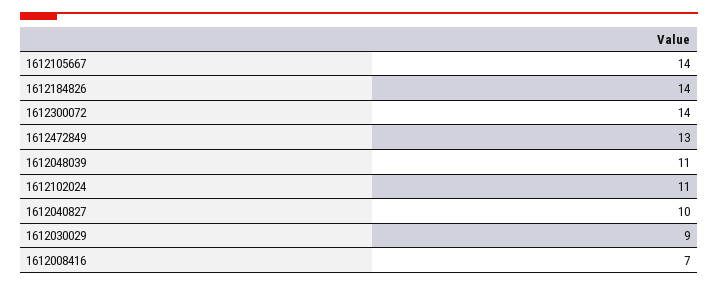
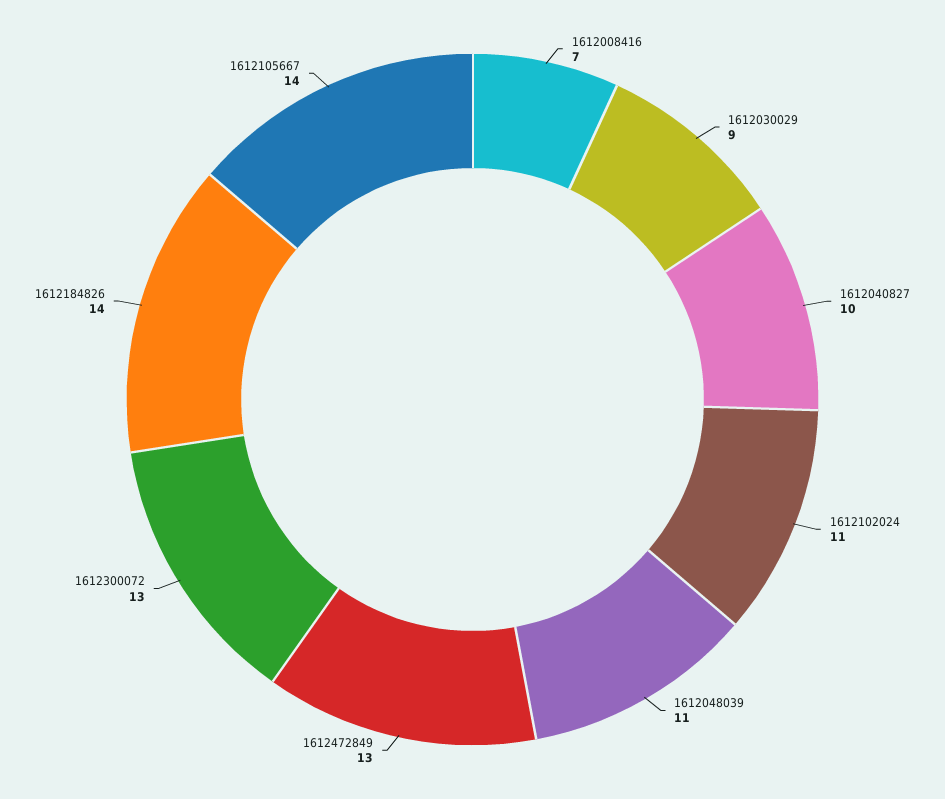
  {
    "1612105667": 14,
    "1612184826": 14,
-   "1612300072": 14,
+   "1612300072": 13,
    "1612472849": 13,
    "1612048039": 11,
    "1612102024": 11,
    "1612040827": 10,
    "1612030029": 9,
    "1612008416": 7
  }

